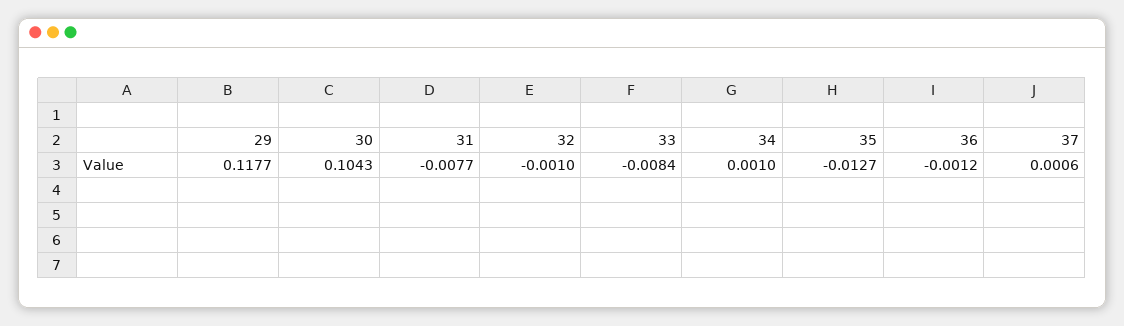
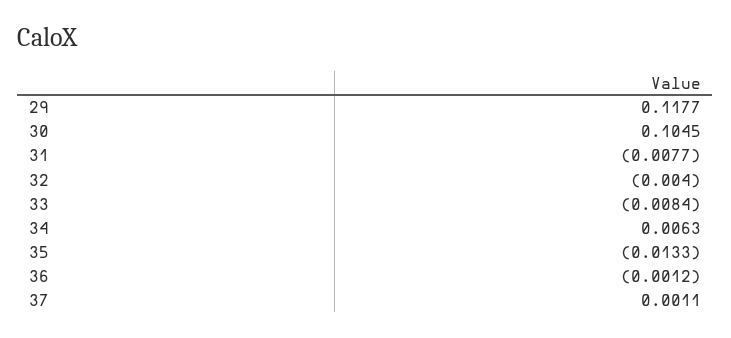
  {
    "29": 0.1177,
-   "30": 0.1043,
+   "30": 0.1045,
    "31": -0.0077,
-   "32": -0.001,
+   "32": -0.004,
    "33": -0.0084,
-   "34": 0.001,
+   "34": 0.0063,
-   "35": -0.0127,
+   "35": -0.0133,
    "36": -0.0012,
-   "37": 0.0006
+   "37": 0.0011
  }

